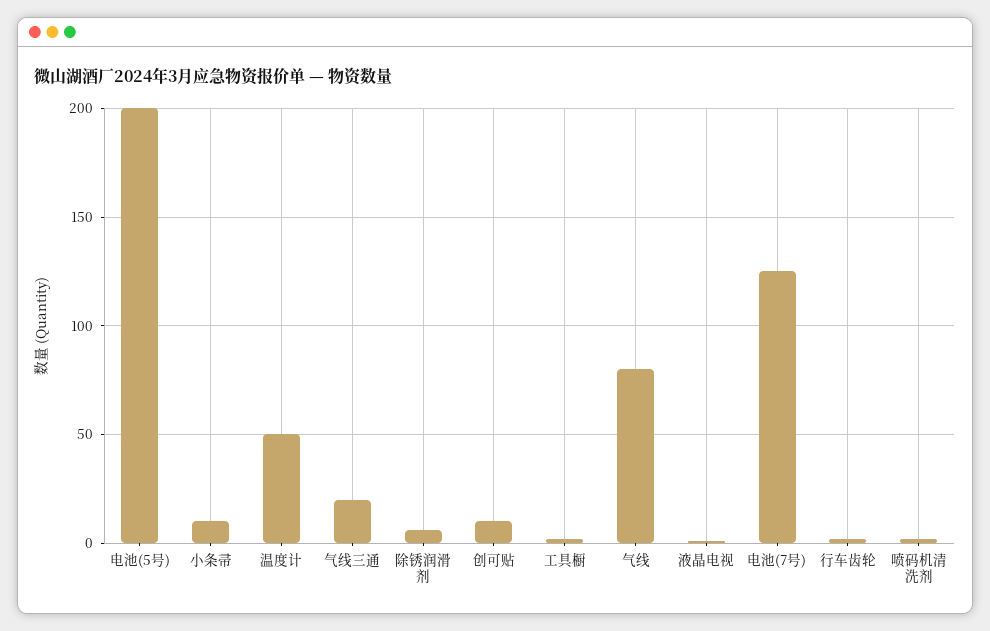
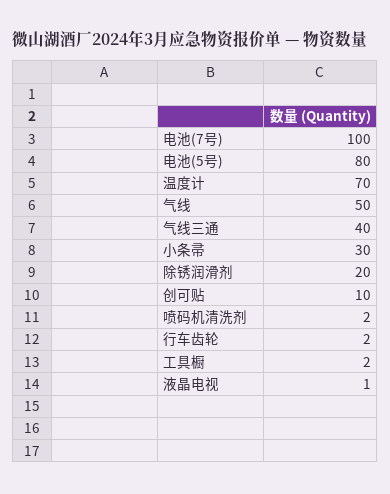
  {
-   "电池(5号)": 200,
+   "电池(5号)": 80,
-   "小条帚": 10,
+   "小条帚": 30,
-   "温度计": 50,
+   "温度计": 70,
-   "气线三通": 20,
+   "气线三通": 40,
-   "除锈润滑剂": 5,
+   "除锈润滑剂": 20,
    "创可贴": 10,
    "工具橱": 2,
-   "气线": 80,
+   "气线": 50,
    "液晶电视": 1,
-   "电池(7号)": 125,
+   "电池(7号)": 100,
    "行车齿轮": 2,
    "喷码机清洗剂": 2
  }

